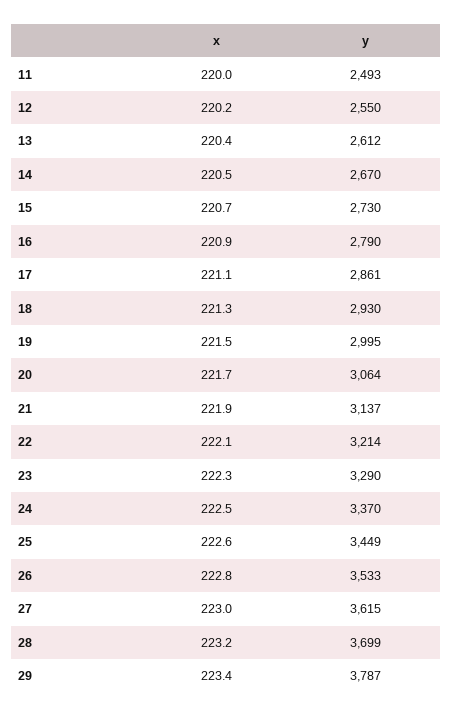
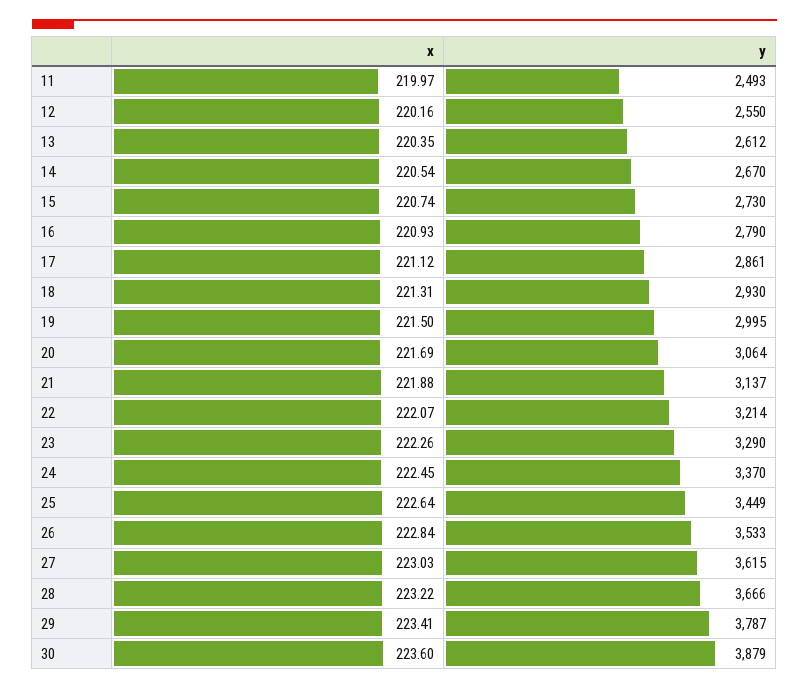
  {
    "x": {
      "11": 219.97,
      "12": 220.16,
      "13": 220.35,
      "14": 220.54,
      "15": 220.74,
      "16": 220.93,
      "17": 221.12,
      "18": 221.31,
      "19": 221.5,
      "20": 221.69,
      "21": 221.88,
      "22": 222.07,
      "23": 222.26,
      "24": 222.45,
      "25": 222.64,
      "26": 222.84,
      "27": 223.03,
      "28": 223.22,
-     "29": 223.41
+     "29": 223.41,
+     "30": 223.6
    },
    "y": {
      "11": 2493,
      "12": 2550,
      "13": 2612,
      "14": 2670,
      "15": 2730,
      "16": 2790,
      "17": 2861,
      "18": 2930,
      "19": 2995,
      "20": 3064,
      "21": 3137,
      "22": 3214,
      "23": 3290,
      "24": 3370,
      "25": 3449,
      "26": 3533,
      "27": 3615,
-     "28": 3699,
+     "28": 3666,
-     "29": 3787
+     "29": 3787,
+     "30": 3879
    }
  }

